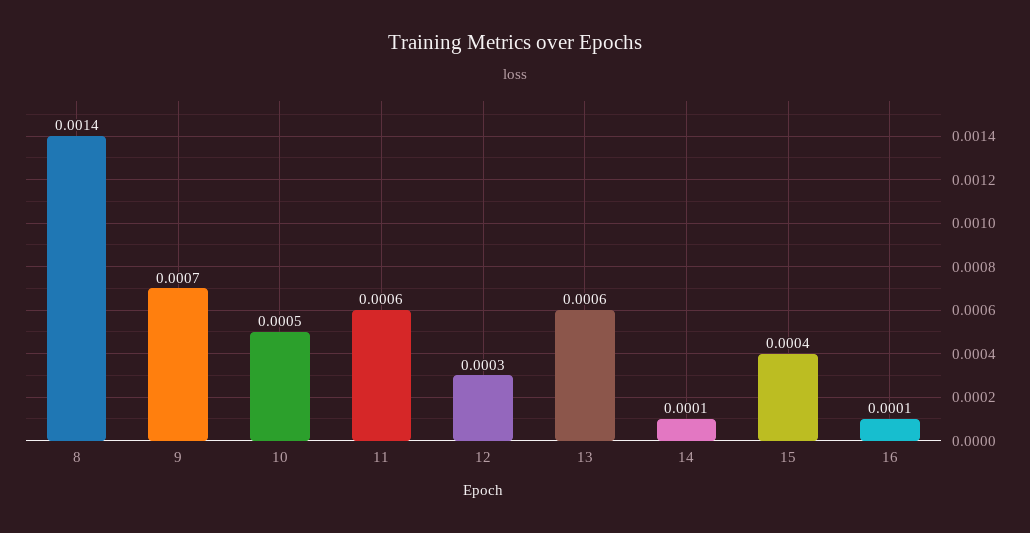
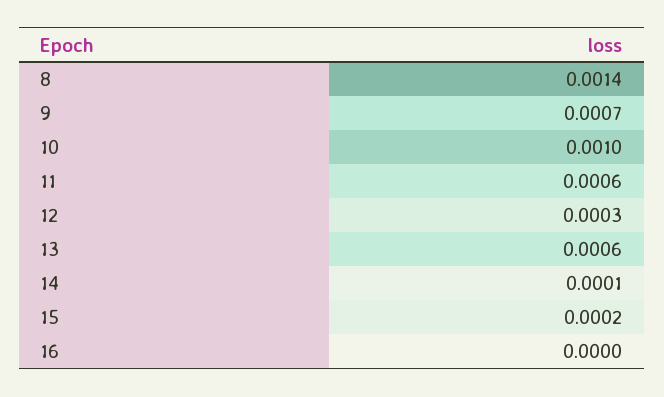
  {
    "8": 0.0014,
    "9": 0.0007,
-   "10": 0.0005,
+   "10": 0.001,
    "11": 0.0006,
    "12": 0.0003,
    "13": 0.0006,
    "14": 0.0001,
-   "15": 0.0004,
+   "15": 0.0002,
-   "16": 0.0001
+   "16": 0
  }

